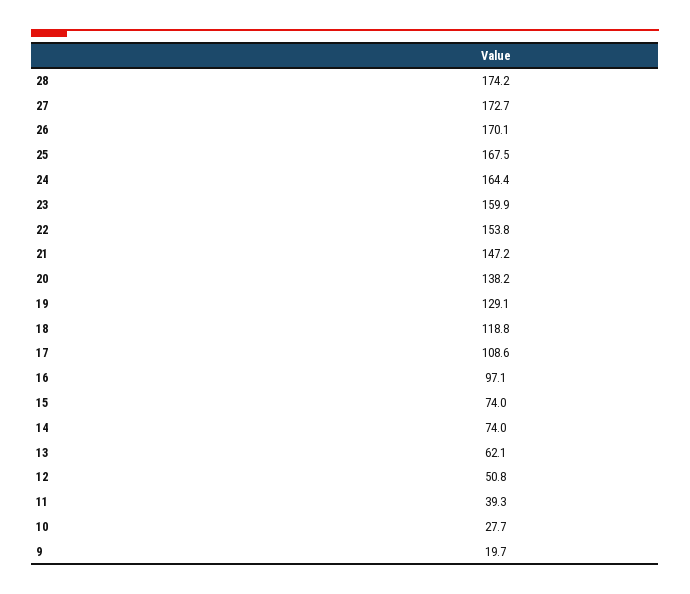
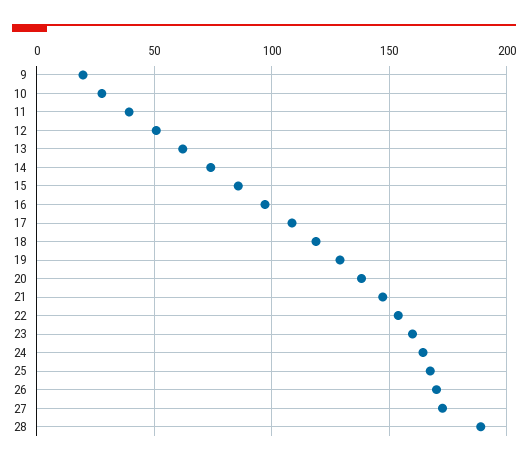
  {
-   "28": 174.2,
+   "28": 190,
    "27": 172.7,
    "26": 170.1,
    "25": 167.5,
    "24": 164.4,
    "23": 159.9,
    "22": 153.8,
    "21": 147.2,
    "20": 138.2,
    "19": 129.1,
    "18": 118.8,
    "17": 108.6,
    "16": 97.1,
-   "15": 74,
+   "15": 85,
    "14": 74,
    "13": 62.1,
    "12": 50.8,
    "11": 39.3,
    "10": 27.7,
    "9": 19.7
  }

